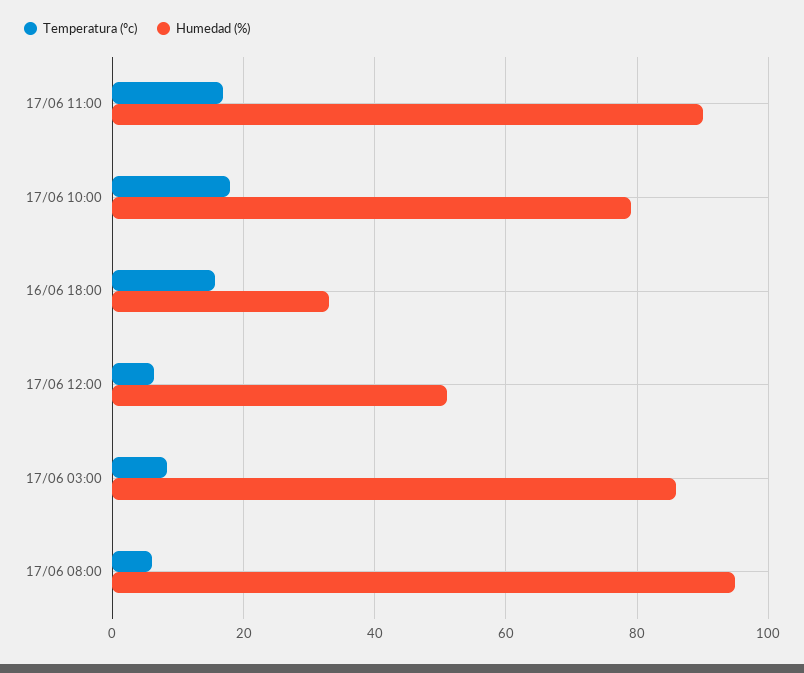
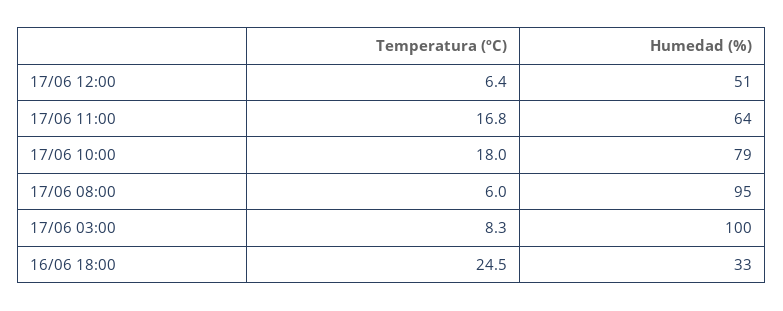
  {
    "Temperatura (ºc)": {
      "17/06 11:00": 16.8,
      "17/06 10:00": 18,
-     "16/06 18:00": 16,
+     "16/06 18:00": 24.5,
      "17/06 12:00": 6.4,
      "17/06 03:00": 8.3,
      "17/06 08:00": 6
    },
    "Humedad (%)": {
-     "17/06 11:00": 90,
+     "17/06 11:00": 64,
      "17/06 10:00": 79,
      "16/06 18:00": 33,
      "17/06 12:00": 51,
-     "17/06 03:00": 86,
+     "17/06 03:00": 100,
      "17/06 08:00": 95
    }
  }

